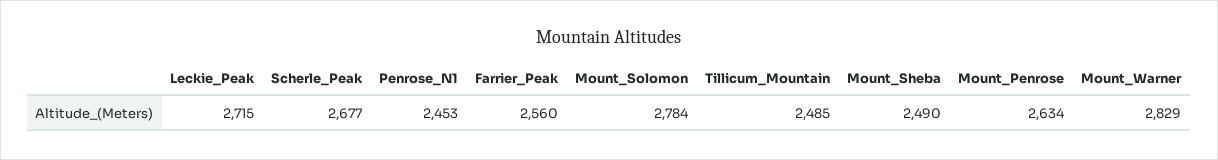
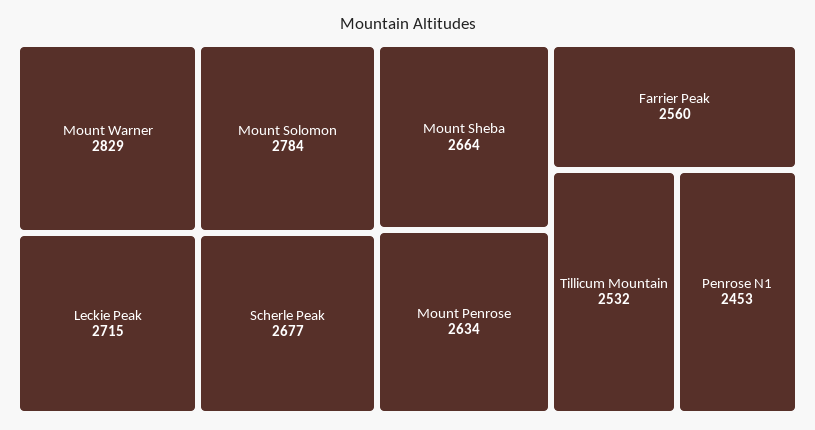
  {
    "Leckie_Peak": 2715,
    "Scherle_Peak": 2677,
    "Penrose_N1": 2453,
    "Farrier_Peak": 2560,
    "Mount_Solomon": 2784,
-   "Tillicum_Mountain": 2485,
+   "Tillicum_Mountain": 2532,
-   "Mount_Sheba": 2490,
+   "Mount_Sheba": 2664,
    "Mount_Penrose": 2634,
    "Mount_Warner": 2829
  }

